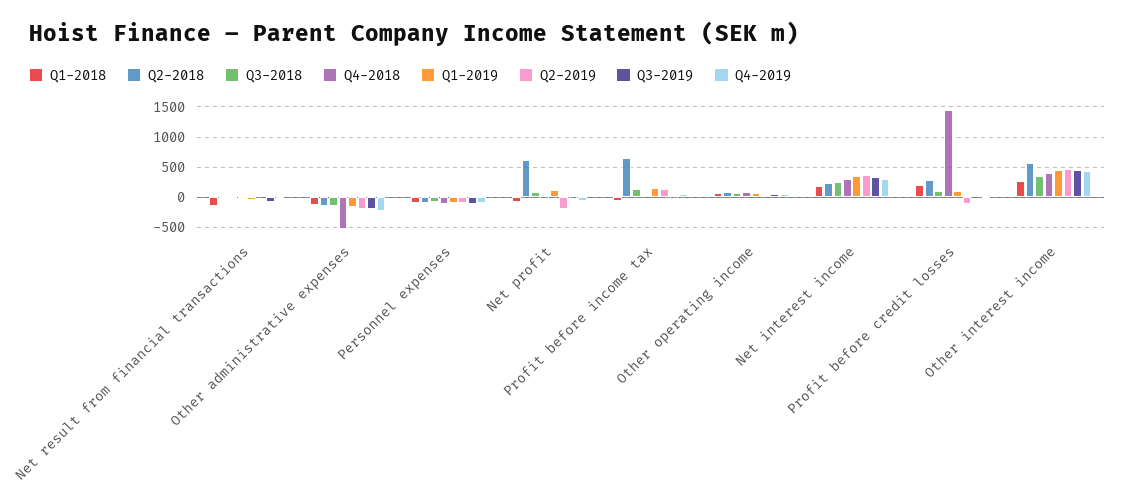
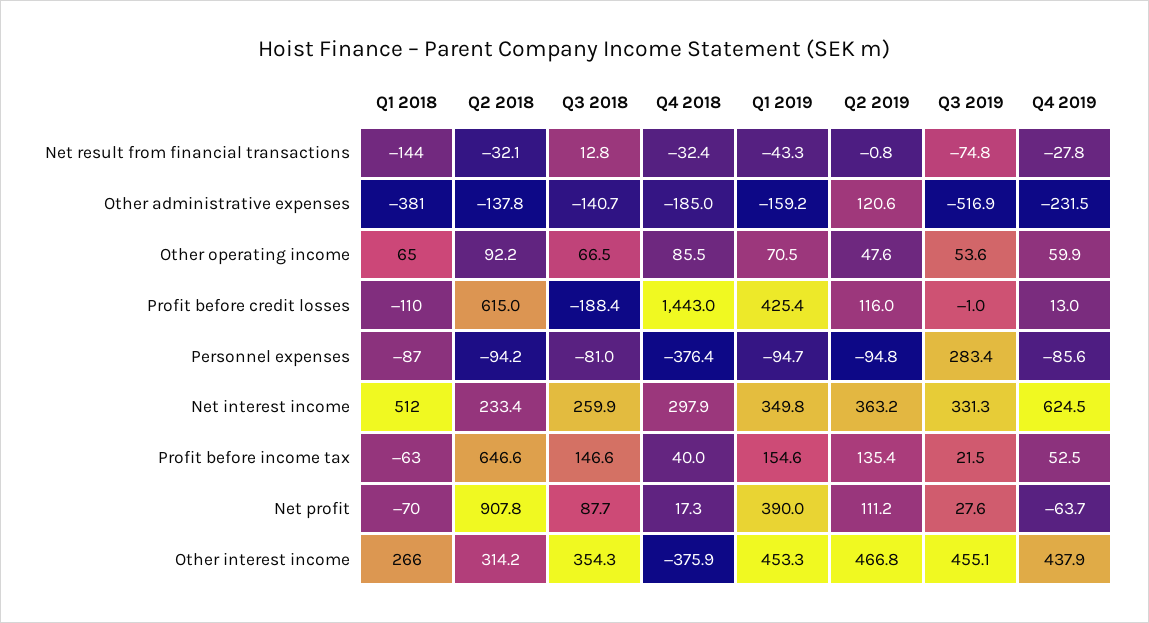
  {
    "Q1-2018": {
      "Net result from financial transactions": -144,
-     "Other administrative expenses": -100,
+     "Other administrative expenses": -381,
      "Personnel expenses": -87,
      "Net profit": -70,
      "Profit before income tax": -63,
      "Other operating income": 65,
-     "Net interest income": 200,
+     "Net interest income": 512,
-     "Profit before credit losses": 200,
+     "Profit before credit losses": -110,
      "Other interest income": 266
    },
    "Q2-2018": {
      "Net result from financial transactions": -32.1,
      "Other administrative expenses": -137.8,
      "Personnel expenses": -94.2,
-     "Net profit": 600,
+     "Net profit": 907.8,
      "Profit before income tax": 646.6,
      "Other operating income": 92.2,
      "Net interest income": 233.4,
-     "Profit before credit losses": 300,
+     "Profit before credit losses": 615,
-     "Other interest income": 600
+     "Other interest income": 314.2
    },
    "Q3-2018": {
      "Net result from financial transactions": 12.8,
      "Other administrative expenses": -140.7,
      "Personnel expenses": -81,
      "Net profit": 87.7,
      "Profit before income tax": 146.6,
      "Other operating income": 66.5,
      "Net interest income": 259.9,
-     "Profit before credit losses": 100,
+     "Profit before credit losses": -188.4,
      "Other interest income": 354.3
    },
    "Q4-2018": {
      "Net result from financial transactions": -32.4,
-     "Other administrative expenses": -500,
+     "Other administrative expenses": -185,
-     "Personnel expenses": -100,
+     "Personnel expenses": -376.4,
      "Net profit": 17.3,
      "Profit before income tax": 40,
      "Other operating income": 85.5,
      "Net interest income": 297.9,
      "Profit before credit losses": 1443,
-     "Other interest income": 400
+     "Other interest income": -375.9
    },
    "Q1-2019": {
      "Net result from financial transactions": -43.3,
      "Other administrative expenses": -159.2,
      "Personnel expenses": -94.7,
-     "Net profit": 100,
+     "Net profit": 390,
      "Profit before income tax": 154.6,
      "Other operating income": 70.5,
      "Net interest income": 349.8,
-     "Profit before credit losses": 100,
+     "Profit before credit losses": 425.4,
      "Other interest income": 453.3
    },
    "Q2-2019": {
      "Net result from financial transactions": -0.8,
-     "Other administrative expenses": -200,
+     "Other administrative expenses": 120.6,
      "Personnel expenses": -94.8,
-     "Net profit": -200,
+     "Net profit": 111.2,
      "Profit before income tax": 135.4,
      "Other operating income": 47.6,
      "Net interest income": 363.2,
-     "Profit before credit losses": -100,
+     "Profit before credit losses": 116,
      "Other interest income": 466.8
    },
    "Q3-2019": {
      "Net result from financial transactions": -74.8,
-     "Other administrative expenses": -200,
+     "Other administrative expenses": -516.9,
-     "Personnel expenses": -100,
+     "Personnel expenses": 283.4,
      "Net profit": 27.6,
      "Profit before income tax": 21.5,
      "Other operating income": 53.6,
      "Net interest income": 331.3,
      "Profit before credit losses": -1,
      "Other interest income": 455.1
    },
    "Q4-2019": {
      "Net result from financial transactions": -27.8,
      "Other administrative expenses": -231.5,
      "Personnel expenses": -85.6,
      "Net profit": -63.7,
      "Profit before income tax": 52.5,
      "Other operating income": 59.9,
-     "Net interest income": 300,
+     "Net interest income": 624.5,
      "Profit before credit losses": 13,
      "Other interest income": 437.9
    }
  }

